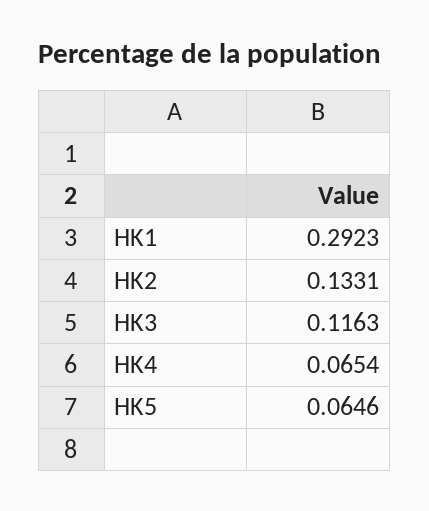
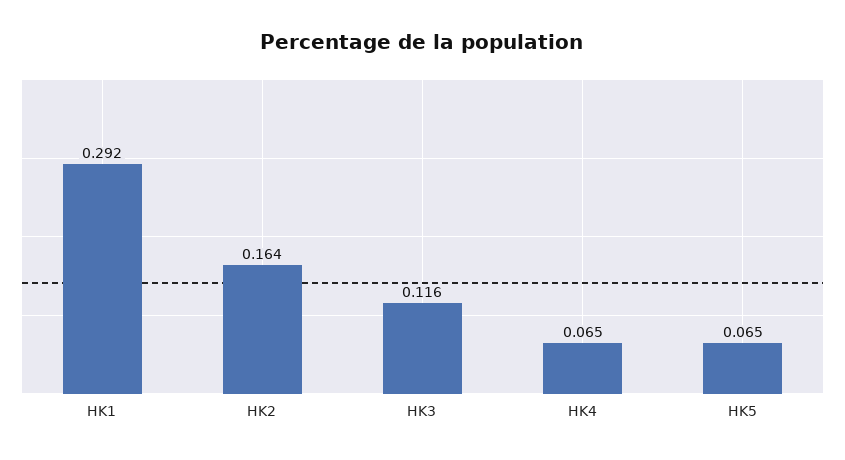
  {
    "HK1": 0.2923,
-   "HK2": 0.1331,
+   "HK2": 0.164,
    "HK3": 0.1163,
    "HK4": 0.0654,
    "HK5": 0.0646
  }

